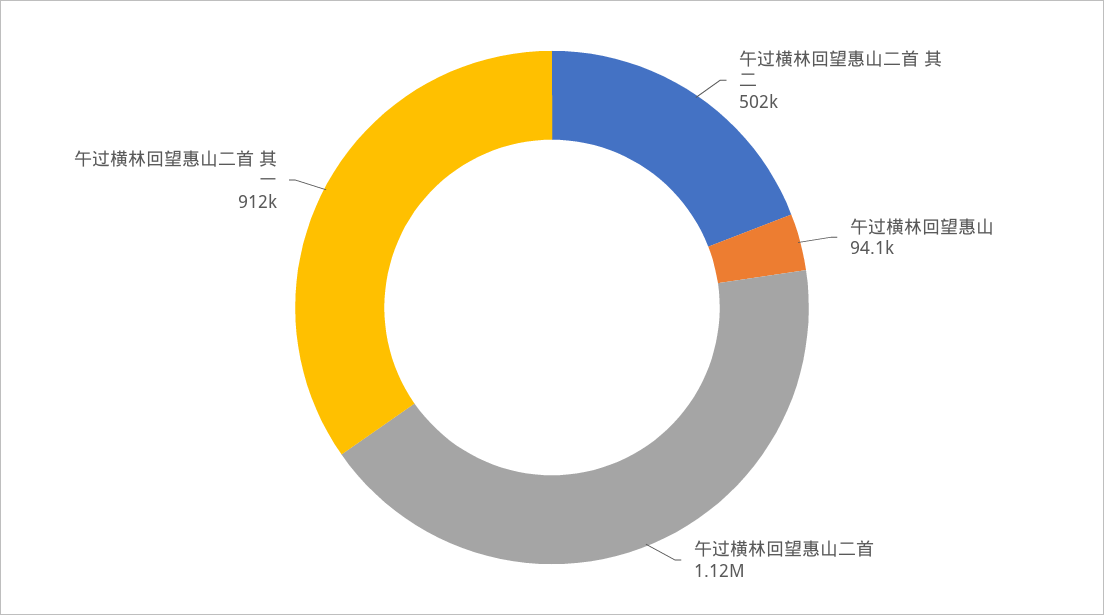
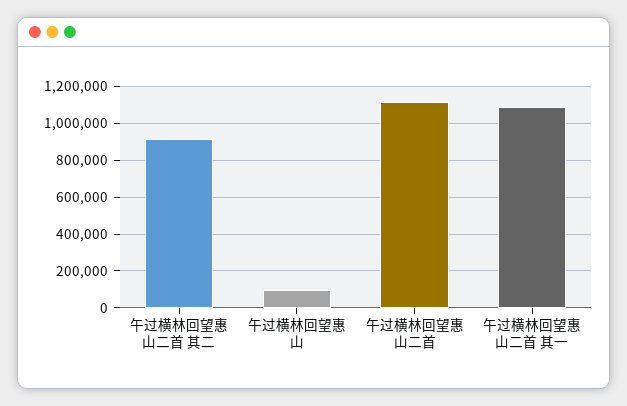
  {
-   "午过横林回望惠山二首 其二": 502000,
+   "午过横林回望惠山二首 其二": 900000,
    "午过横林回望惠山": 94100,
    "午过横林回望惠山二首": 1120000,
-   "午过横林回望惠山二首 其一": 912000
+   "午过横林回望惠山二首 其一": 1100000
  }

